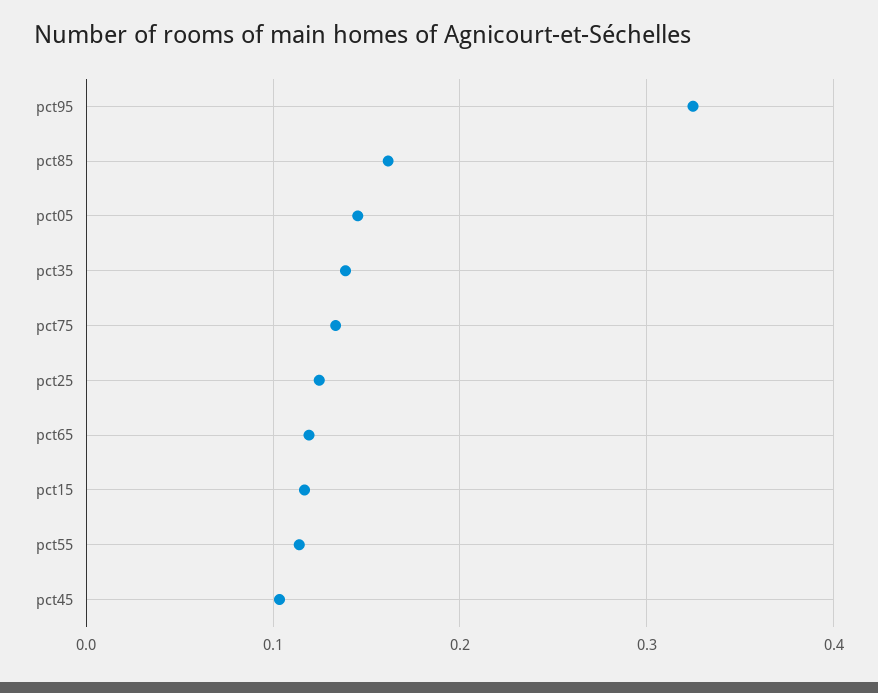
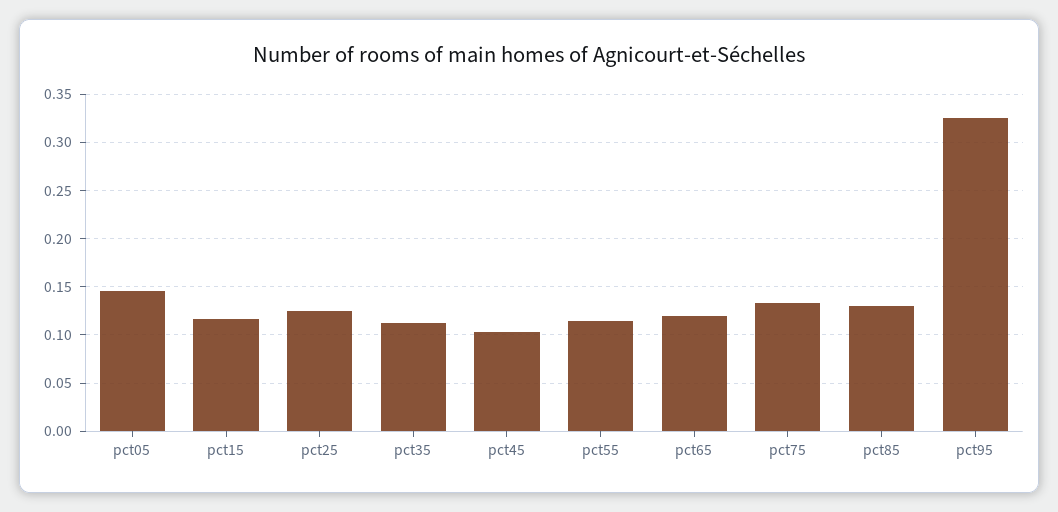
  {
    "pct95": 0.32,
-   "pct85": 0.16,
+   "pct85": 0.13,
    "pct05": 0.15,
-   "pct35": 0.14,
+   "pct35": 0.11,
    "pct75": 0.13,
    "pct25": 0.12,
    "pct65": 0.12,
    "pct15": 0.12,
    "pct55": 0.11,
    "pct45": 0.1
  }

